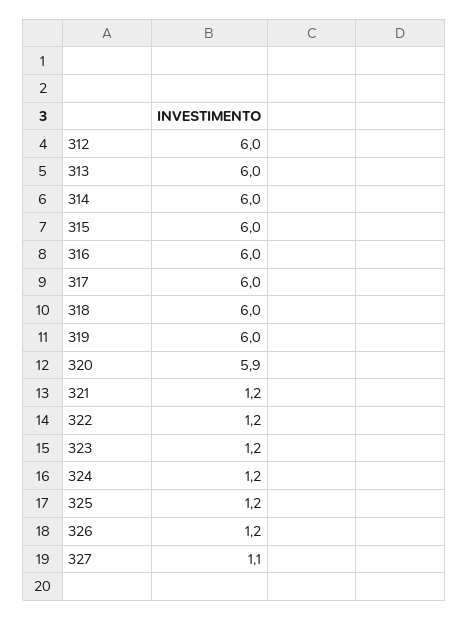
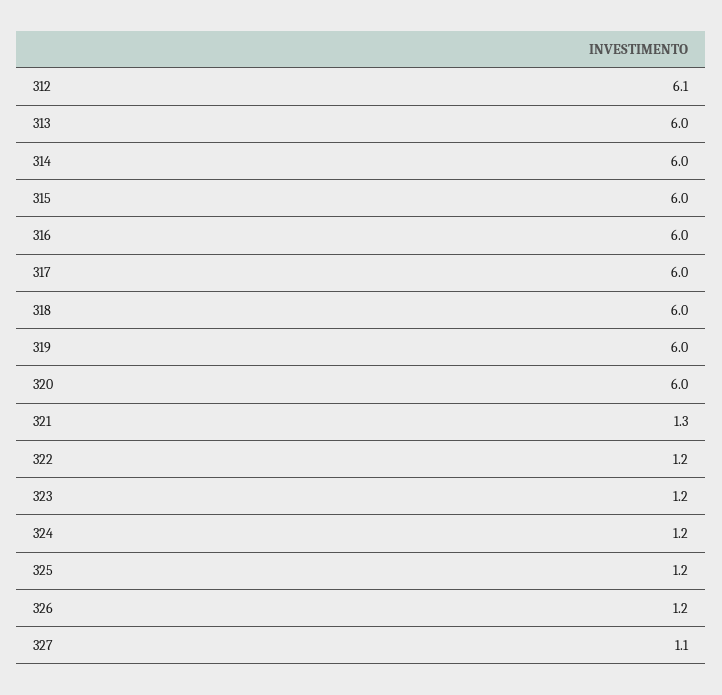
  {
-   "312": 6,
+   "312": 6.1,
    "313": 6,
    "314": 6,
    "315": 6,
    "316": 6,
    "317": 6,
    "318": 6,
    "319": 6,
-   "320": 5.9,
+   "320": 6,
-   "321": 1.2,
+   "321": 1.3,
    "322": 1.2,
    "323": 1.2,
    "324": 1.2,
    "325": 1.2,
    "326": 1.2,
    "327": 1.1
  }

